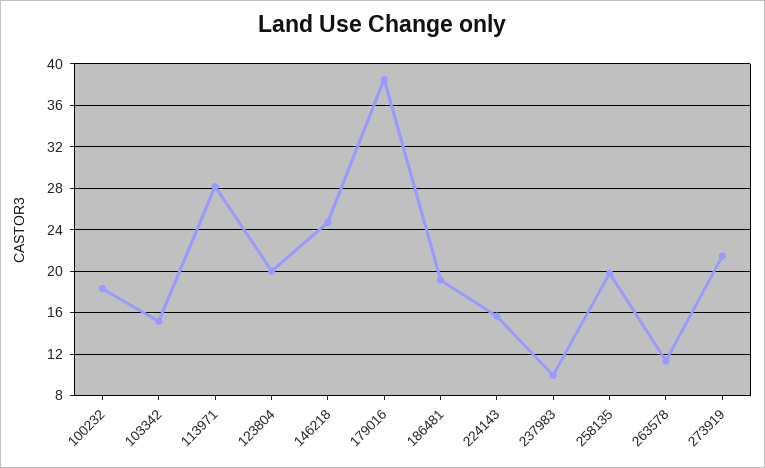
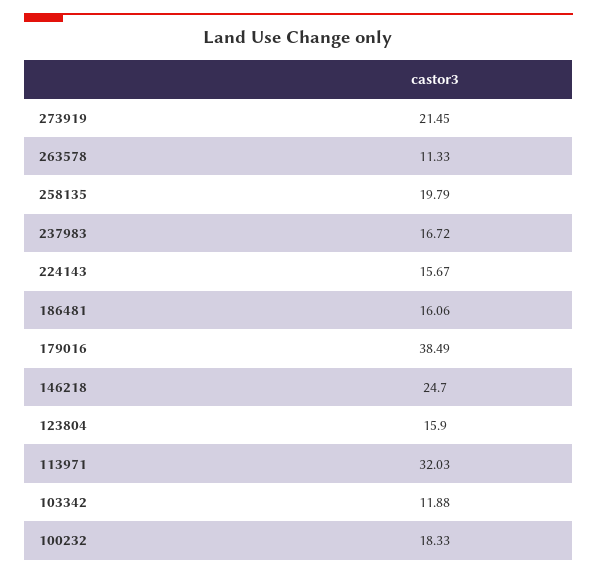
  {
    "100232": 18.33,
-   "103342": 15,
+   "103342": 11.88,
-   "113971": 28,
+   "113971": 32.03,
-   "123804": 20,
+   "123804": 15.9,
    "146218": 24.7,
    "179016": 38.49,
-   "186481": 19,
+   "186481": 16.06,
    "224143": 15.67,
-   "237983": 10,
+   "237983": 16.72,
    "258135": 19.79,
    "263578": 11.33,
    "273919": 21.45
  }

